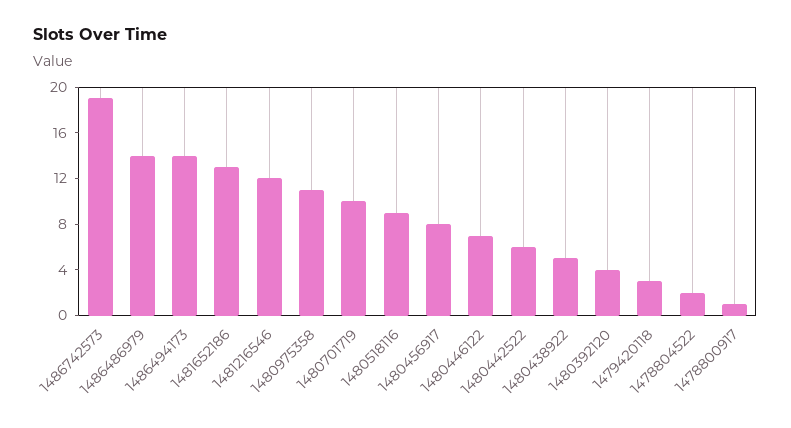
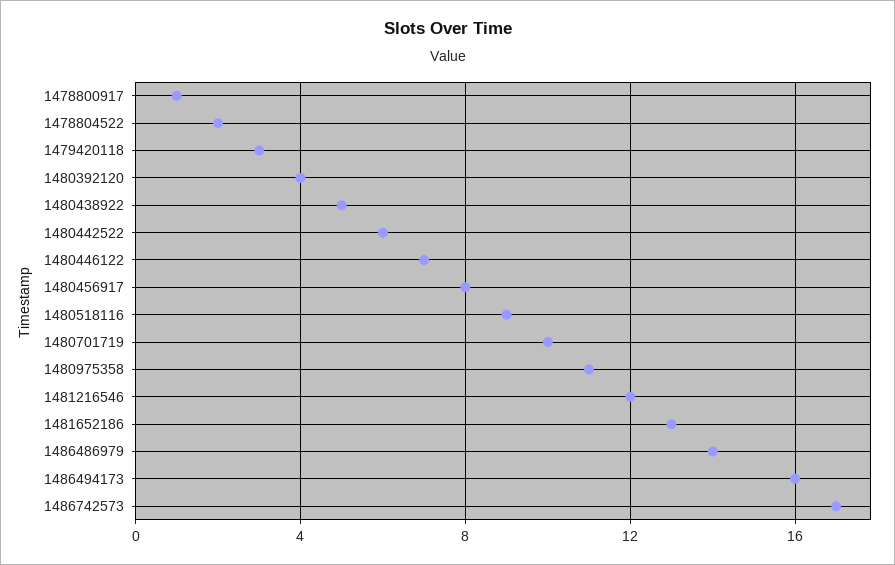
  {
-   "1486742573": 19,
+   "1486742573": 17,
    "1486486979": 14,
-   "1486494173": 14,
+   "1486494173": 16,
    "1481652186": 13,
    "1481216546": 12,
    "1480975358": 11,
    "1480701719": 10,
    "1480518116": 9,
    "1480456917": 8,
    "1480446122": 7,
    "1480442522": 6,
    "1480438922": 5,
    "1480392120": 4,
    "1479420118": 3,
    "1478804522": 2,
    "1478800917": 1
  }

